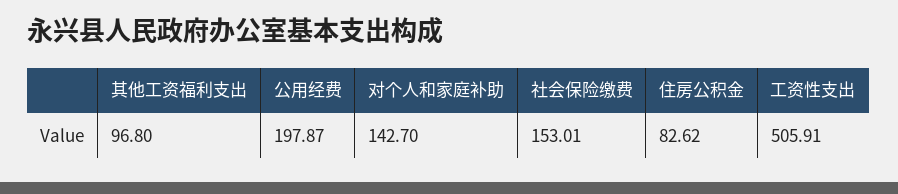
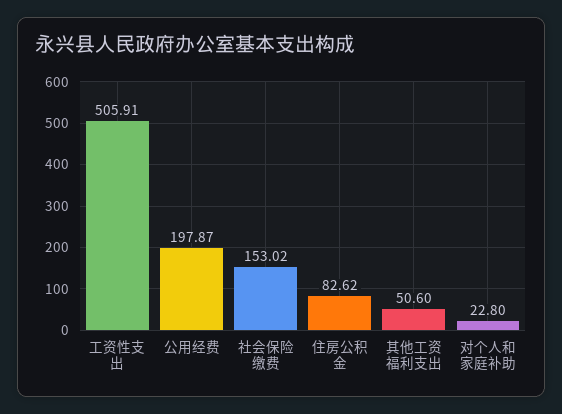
  {
-   "其他工资福利支出": 96.8,
+   "其他工资福利支出": 50.6,
    "公用经费": 197.87,
-   "对个人和家庭补助": 142.7,
+   "对个人和家庭补助": 22.8,
-   "社会保险缴费": 153.01,
+   "社会保险缴费": 153.02,
    "住房公积金": 82.62,
    "工资性支出": 505.91
  }

